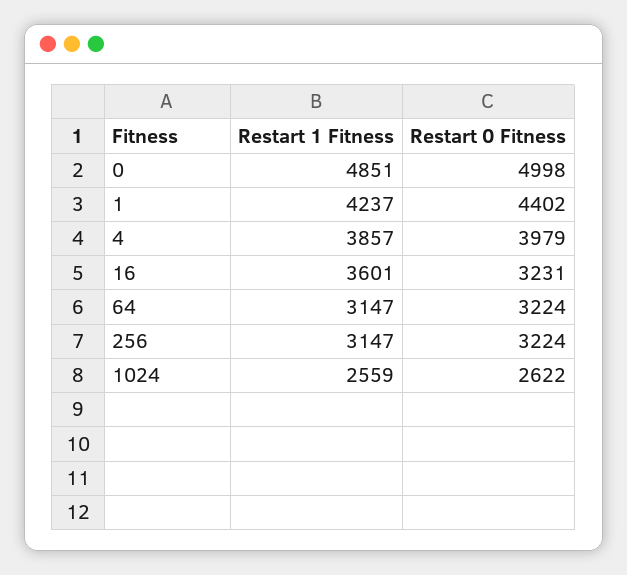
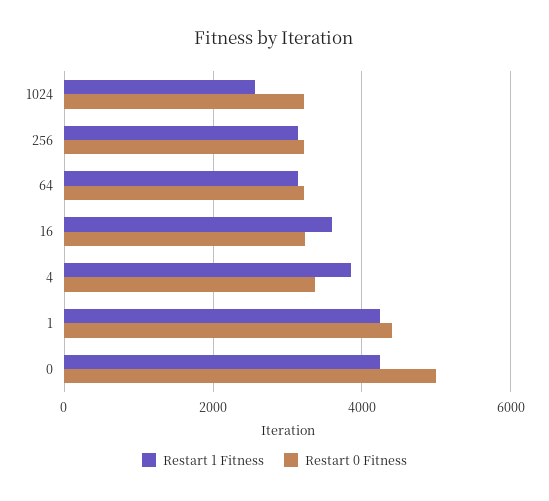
  {
    "Restart 1 Fitness": {
-     "0": 4851,
+     "0": 4200,
      "1": 4237,
      "4": 3857,
      "16": 3601,
      "64": 3147,
      "256": 3147,
      "1024": 2559
    },
    "Restart 0 Fitness": {
      "0": 4998,
      "1": 4402,
-     "4": 3979,
+     "4": 3400,
      "16": 3231,
      "64": 3224,
      "256": 3224,
-     "1024": 2622
+     "1024": 3200
    }
  }

